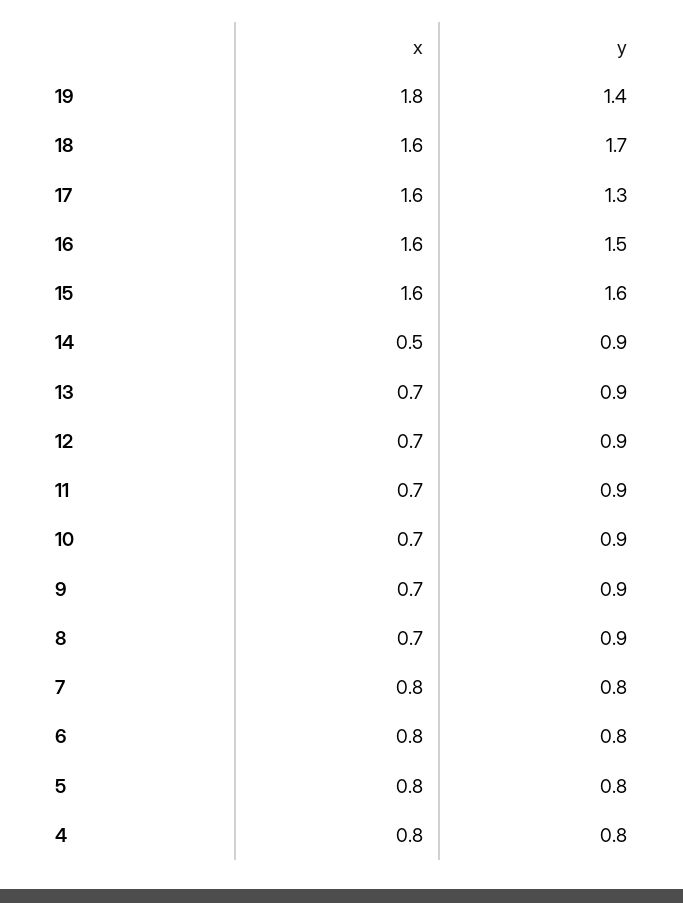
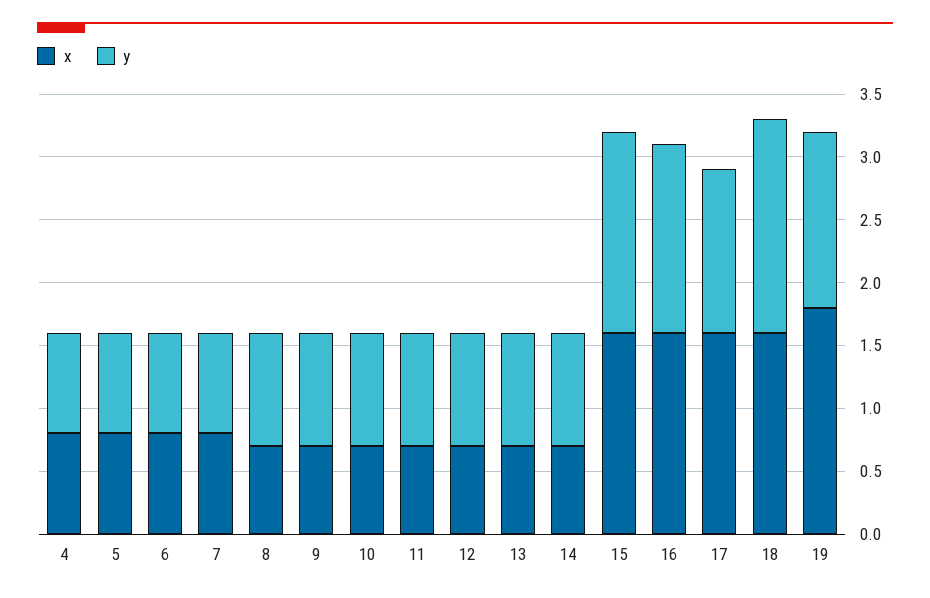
  {
    "x": {
      "19": 1.8,
      "18": 1.6,
      "17": 1.6,
      "16": 1.6,
      "15": 1.6,
-     "14": 0.5,
+     "14": 0.7,
      "13": 0.7,
      "12": 0.7,
      "11": 0.7,
      "10": 0.7,
      "9": 0.7,
      "8": 0.7,
      "7": 0.8,
      "6": 0.8,
      "5": 0.8,
      "4": 0.8
    },
    "y": {
      "19": 1.4,
      "18": 1.7,
      "17": 1.3,
      "16": 1.5,
      "15": 1.6,
      "14": 0.9,
      "13": 0.9,
      "12": 0.9,
      "11": 0.9,
      "10": 0.9,
      "9": 0.9,
      "8": 0.9,
      "7": 0.8,
      "6": 0.8,
      "5": 0.8,
      "4": 0.8
    }
  }

